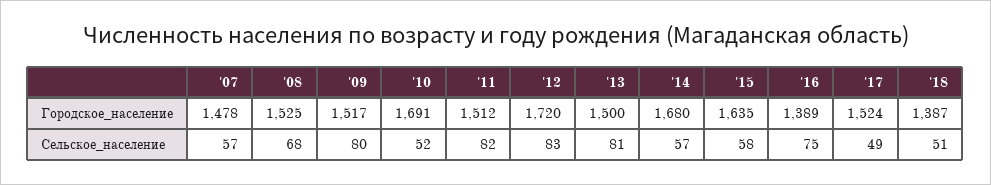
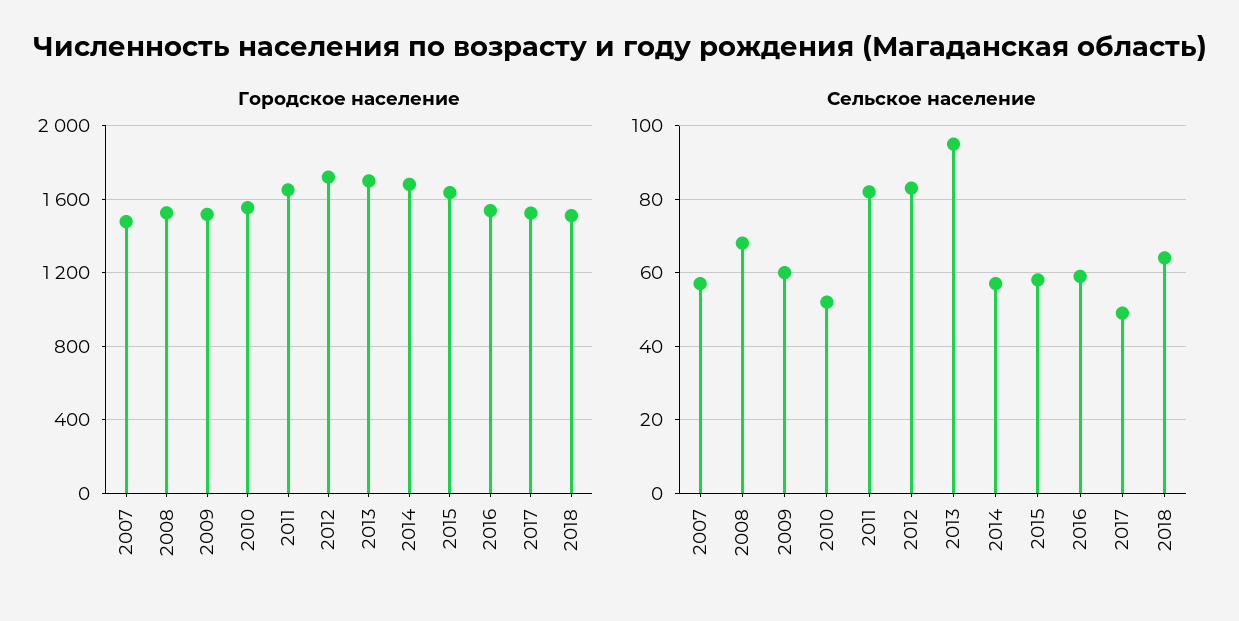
  {
    "Городское_население": {
      "'07": 1478,
      "'08": 1525,
      "'09": 1517,
-     "'10": 1691,
+     "'10": 1550,
-     "'11": 1512,
+     "'11": 1650,
      "'12": 1720,
-     "'13": 1500,
+     "'13": 1700,
      "'14": 1680,
      "'15": 1635,
-     "'16": 1389,
+     "'16": 1550,
      "'17": 1524,
-     "'18": 1387
+     "'18": 1500
    },
    "Сельское_население": {
      "'07": 57,
      "'08": 68,
-     "'09": 80,
+     "'09": 60,
      "'10": 52,
      "'11": 82,
      "'12": 83,
-     "'13": 81,
+     "'13": 95,
      "'14": 57,
      "'15": 58,
-     "'16": 75,
+     "'16": 60,
      "'17": 49,
-     "'18": 51
+     "'18": 65
    }
  }

